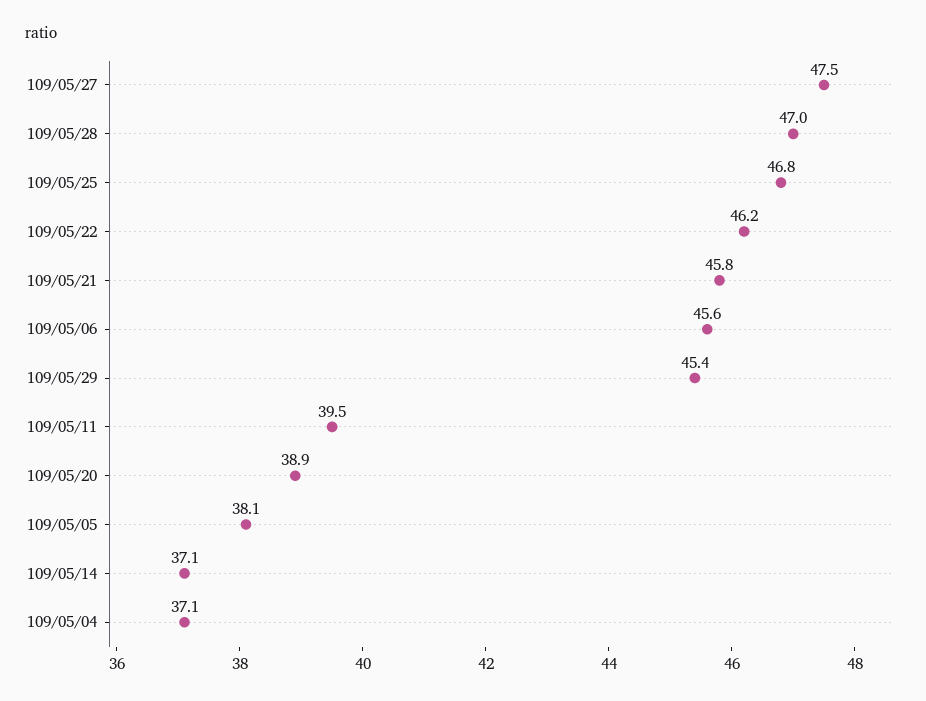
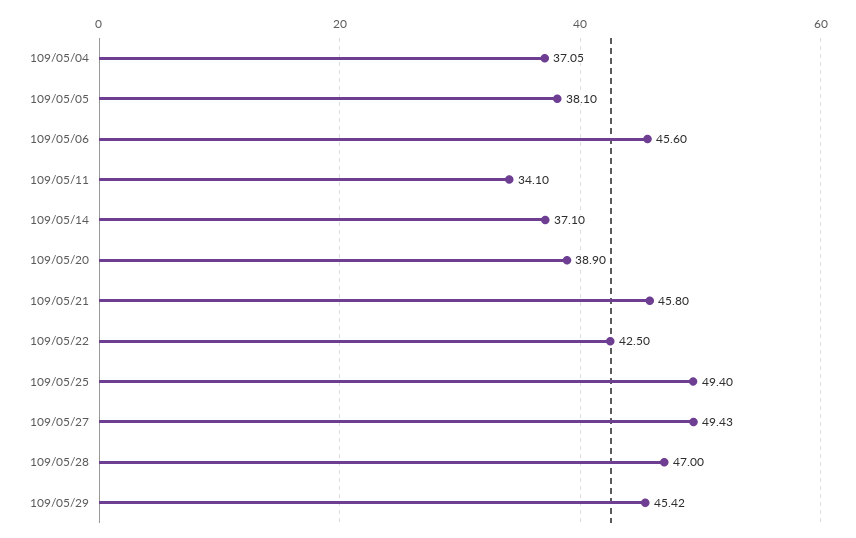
  {
-   "109/05/27": 47.5,
+   "109/05/27": 49.43,
    "109/05/28": 47,
-   "109/05/25": 46.8,
+   "109/05/25": 49.4,
-   "109/05/22": 46.2,
+   "109/05/22": 42.5,
    "109/05/21": 45.8,
    "109/05/06": 45.6,
    "109/05/29": 45.42,
-   "109/05/11": 39.5,
+   "109/05/11": 34.1,
    "109/05/20": 38.9,
    "109/05/05": 38.1,
    "109/05/14": 37.1,
    "109/05/04": 37.05
  }

